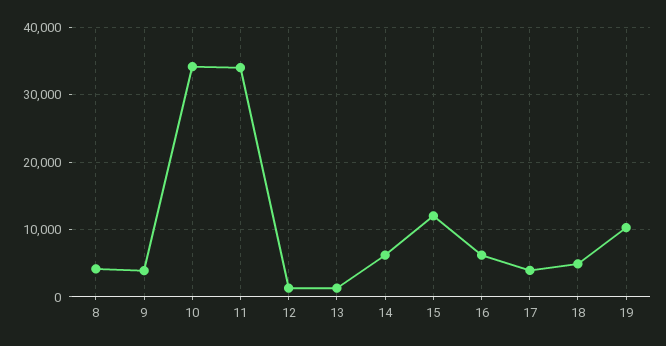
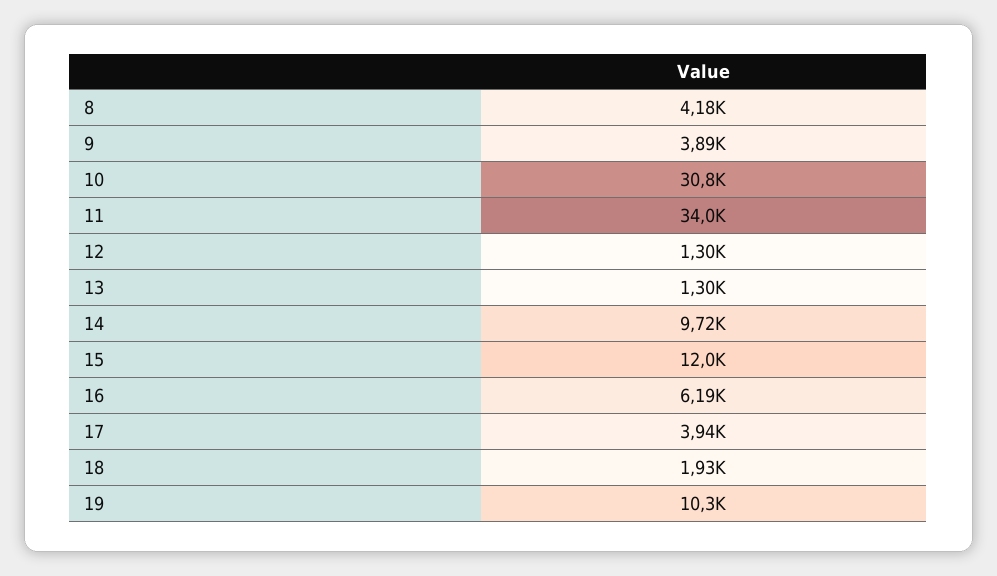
  {
    "8": 4180,
    "9": 3890,
-   "10": 34000,
+   "10": 30800,
    "11": 34000,
    "12": 1300,
    "13": 1300,
-   "14": 6000,
+   "14": 9720,
    "15": 12000,
    "16": 6190,
    "17": 3940,
-   "18": 5000,
+   "18": 1930,
    "19": 10300
  }

